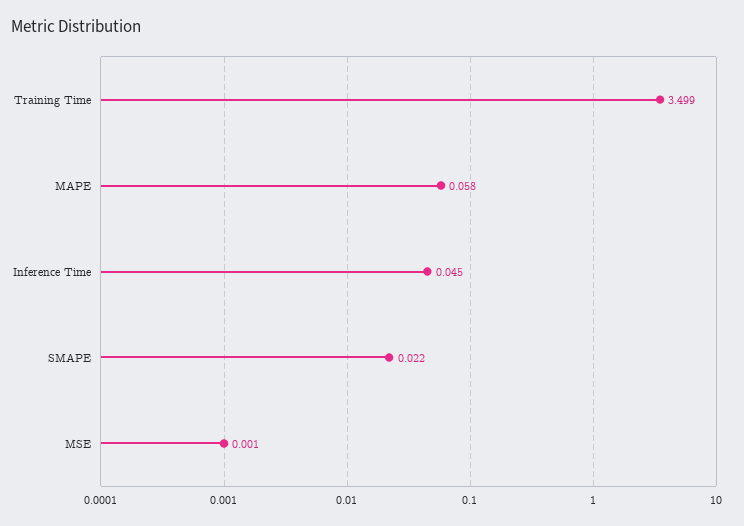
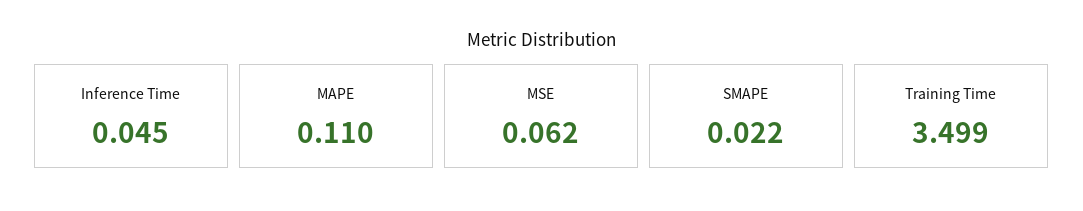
  {
    "Training Time": 3.499,
-   "MAPE": 0.058,
+   "MAPE": 0.11,
    "Inference Time": 0.045,
    "SMAPE": 0.022,
-   "MSE": 0.001
+   "MSE": 0.062
  }

